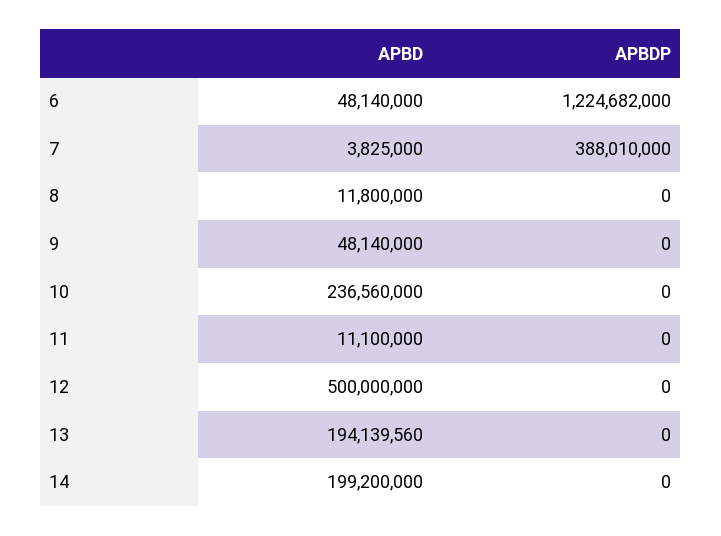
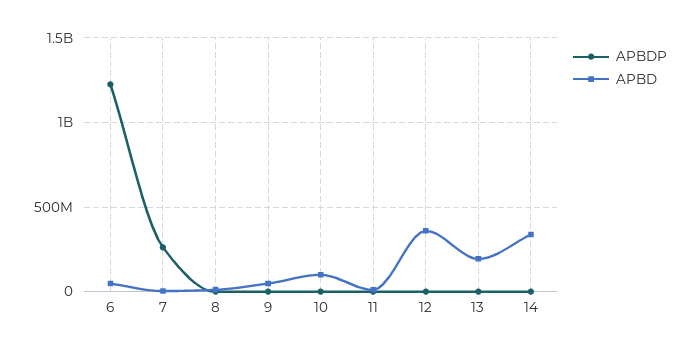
  {
    "APBD": {
      "6": 48140000,
      "7": 3825000,
      "8": 11800000,
      "9": 48140000,
-     "10": 236560000,
+     "10": 100000000,
      "11": 11100000,
-     "12": 500000000,
+     "12": 350000000,
      "13": 194139560,
-     "14": 199200000
+     "14": 350000000
    },
    "APBDP": {
      "6": 1224682000,
-     "7": 388010000,
+     "7": 250000000,
      "8": 0,
      "9": 0,
      "10": 0,
      "11": 0,
      "12": 0,
      "13": 0,
      "14": 0
    }
  }

